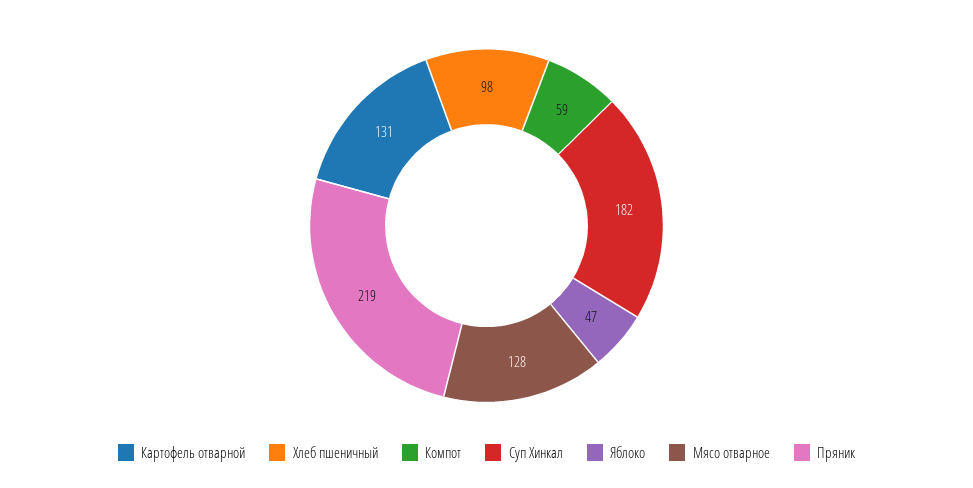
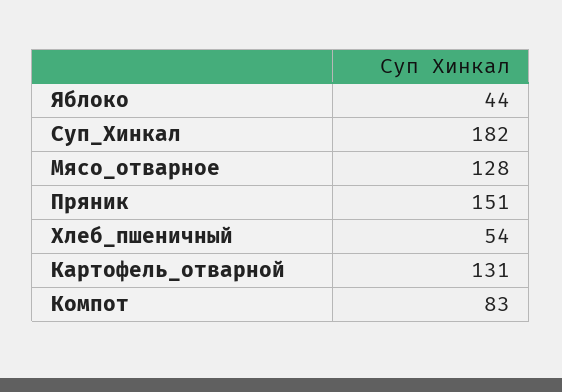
  {
    "Картофель отварной": 131,
-   "Хлеб пшеничный": 98,
+   "Хлеб пшеничный": 54,
-   "Компот": 59,
+   "Компот": 83,
    "Суп Хинкал": 182,
-   "Яблоко": 47,
+   "Яблоко": 44,
    "Мясо отварное": 128,
-   "Пряник": 219
+   "Пряник": 151
  }

